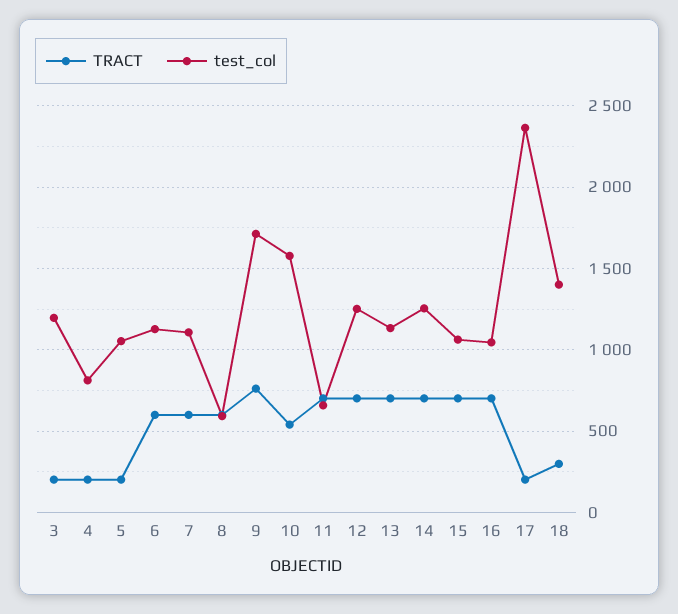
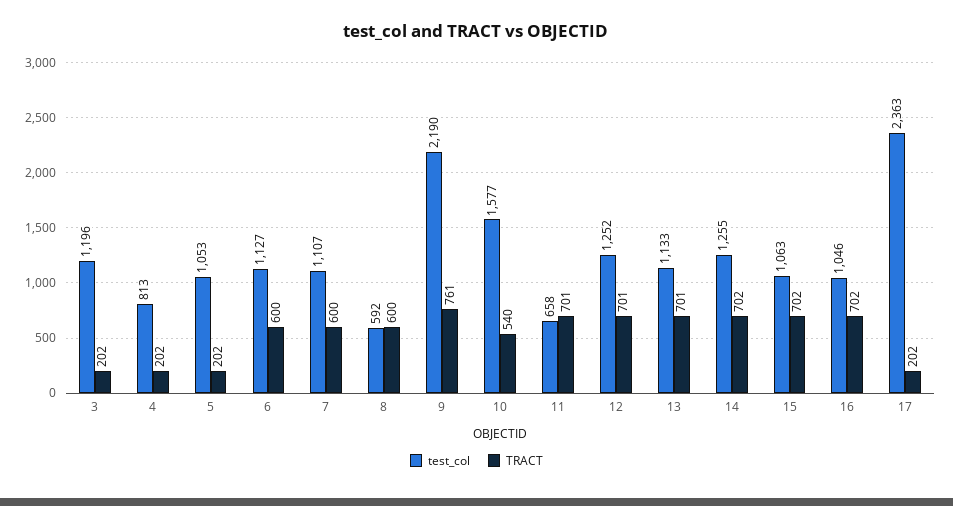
  {
    "TRACT": {
      "3": 202,
      "4": 202,
      "5": 202,
      "6": 600,
      "7": 600,
      "8": 600,
      "9": 761,
      "10": 540,
      "11": 701,
      "12": 701,
      "13": 701,
      "14": 702,
      "15": 702,
      "16": 702,
-     "17": 202,
+     "17": 202
-     "18": 300
    },
    "test_col": {
      "3": 1196,
      "4": 813,
      "5": 1053,
      "6": 1127,
      "7": 1107,
      "8": 592,
-     "9": 1700,
+     "9": 2190,
      "10": 1577,
      "11": 658,
      "12": 1252,
      "13": 1133,
      "14": 1255,
      "15": 1063,
      "16": 1046,
-     "17": 2363,
+     "17": 2363
-     "18": 1400
    }
  }

